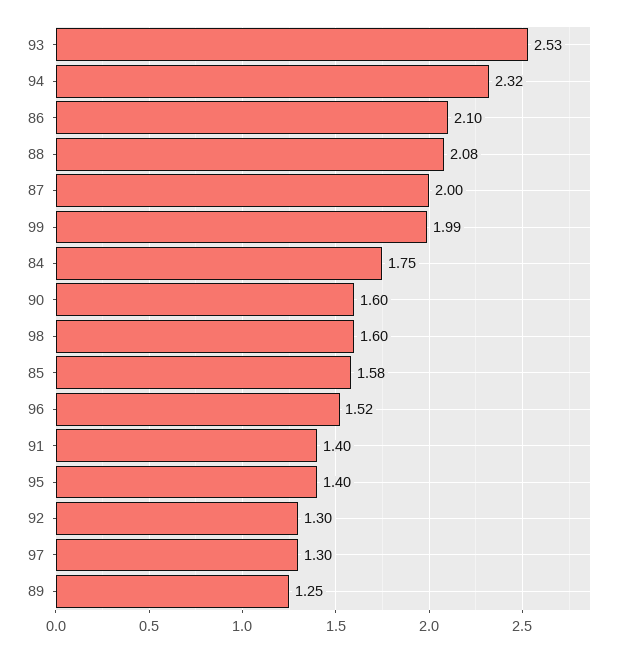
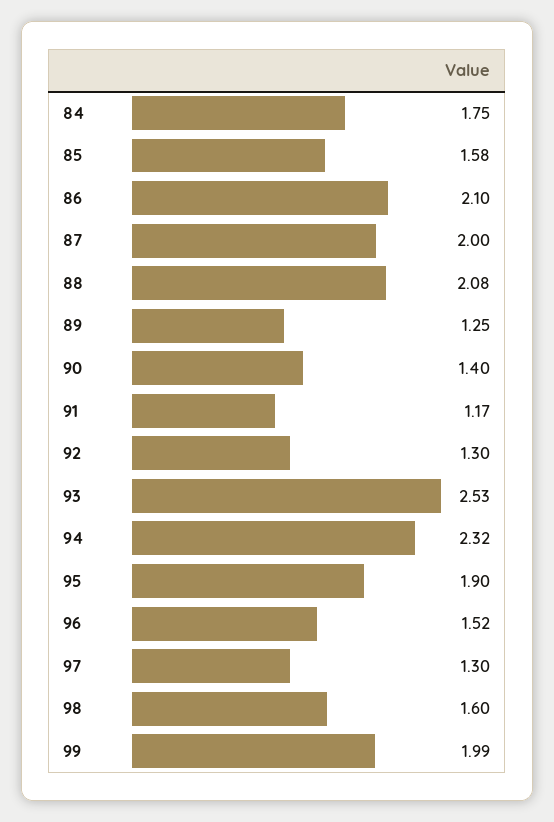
  {
    "93": 2.53,
    "94": 2.32,
    "86": 2.1,
    "88": 2.08,
    "87": 2,
    "99": 1.99,
    "84": 1.75,
-   "90": 1.6,
+   "90": 1.4,
    "98": 1.6,
    "85": 1.58,
    "96": 1.52,
-   "91": 1.4,
+   "91": 1.17,
-   "95": 1.4,
+   "95": 1.9,
    "92": 1.3,
    "97": 1.3,
    "89": 1.25
  }

